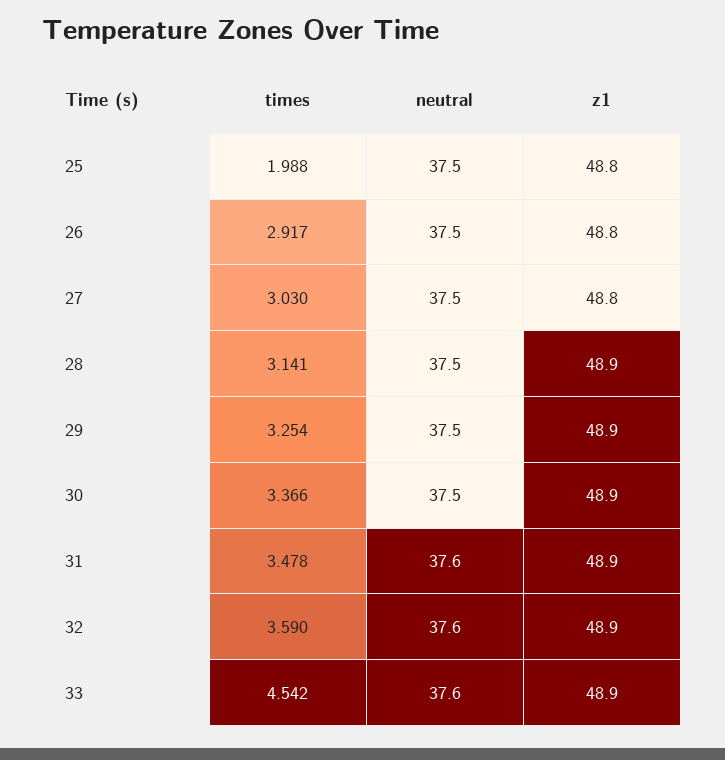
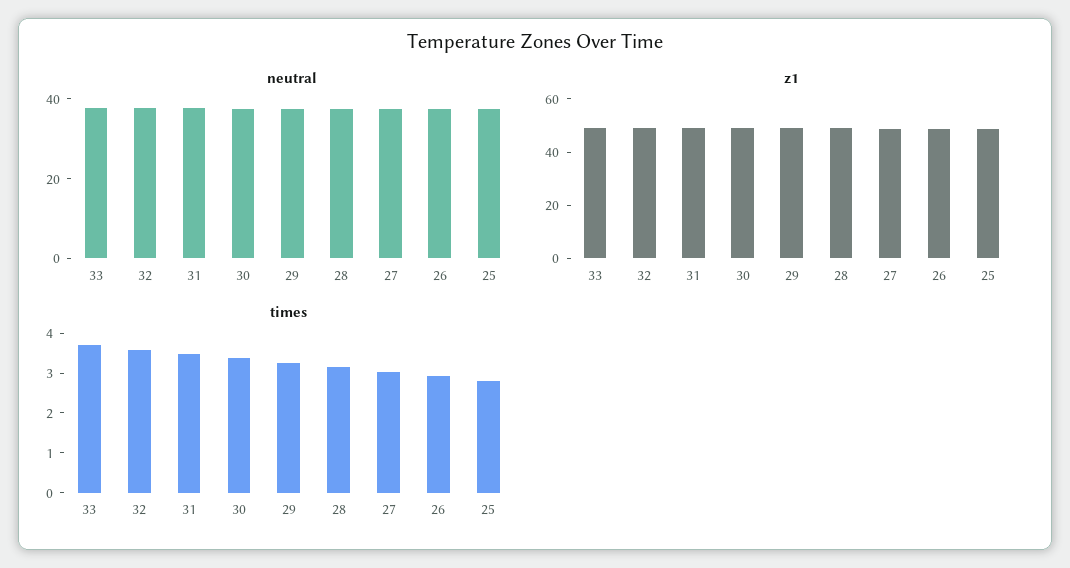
  {
    "times": {
-     "25": 1.988,
+     "25": 2.75,
      "26": 2.917,
      "27": 3.03,
      "28": 3.141,
      "29": 3.254,
      "30": 3.366,
      "31": 3.478,
      "32": 3.59,
-     "33": 4.542
+     "33": 3.75
    },
    "neutral": {
      "25": 37.5,
      "26": 37.5,
      "27": 37.5,
      "28": 37.5,
      "29": 37.5,
      "30": 37.5,
      "31": 37.6,
      "32": 37.6,
      "33": 37.6
    },
    "z1": {
      "25": 48.8,
      "26": 48.8,
      "27": 48.8,
      "28": 48.9,
      "29": 48.9,
      "30": 48.9,
      "31": 48.9,
      "32": 48.9,
      "33": 48.9
    }
  }

